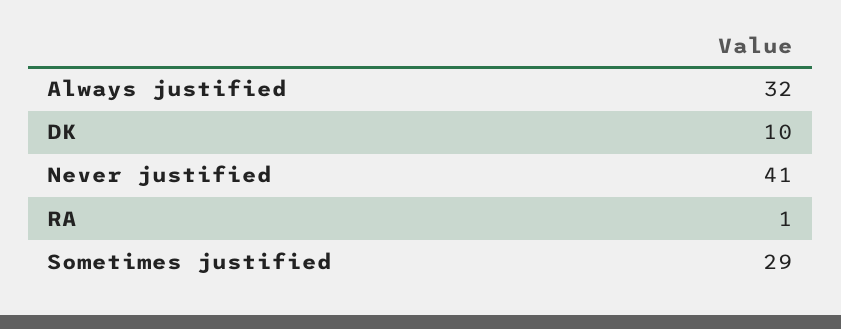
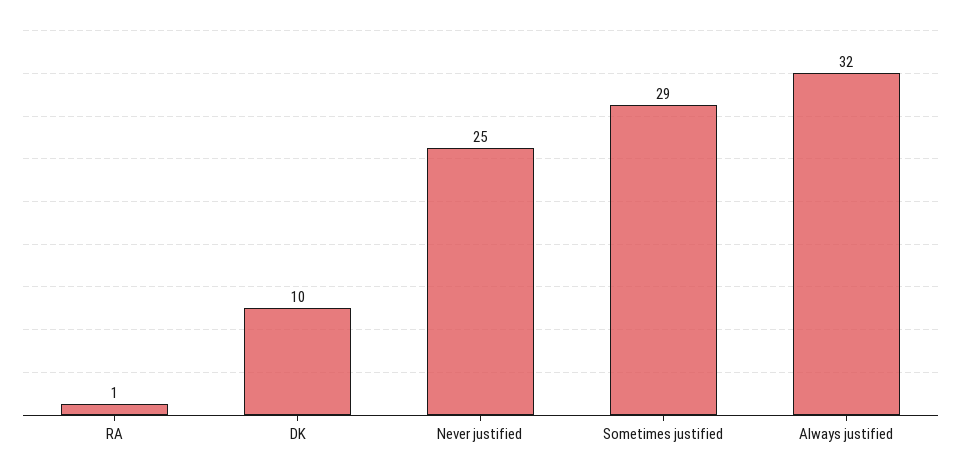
  {
    "Always justified": 32,
    "DK": 10,
-   "Never justified": 41,
+   "Never justified": 25,
    "RA": 1,
    "Sometimes justified": 29
  }

